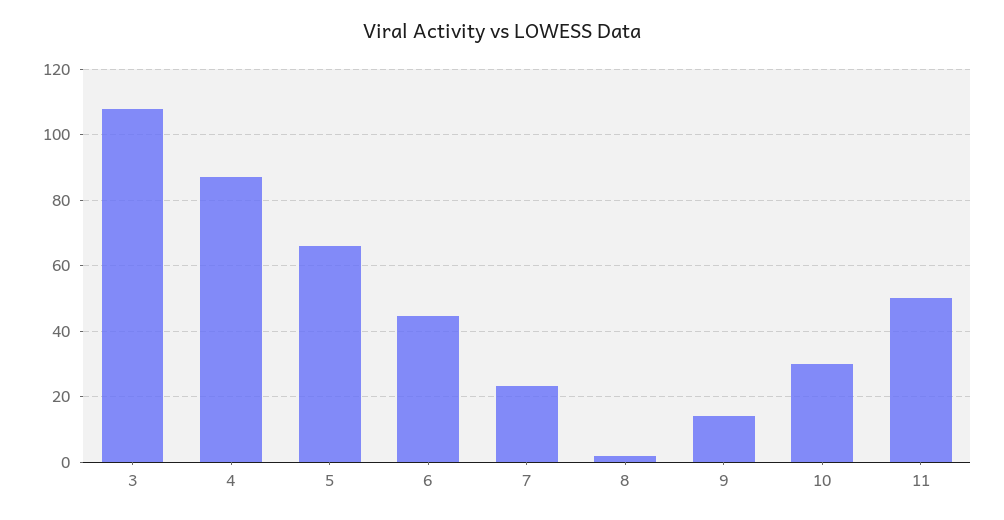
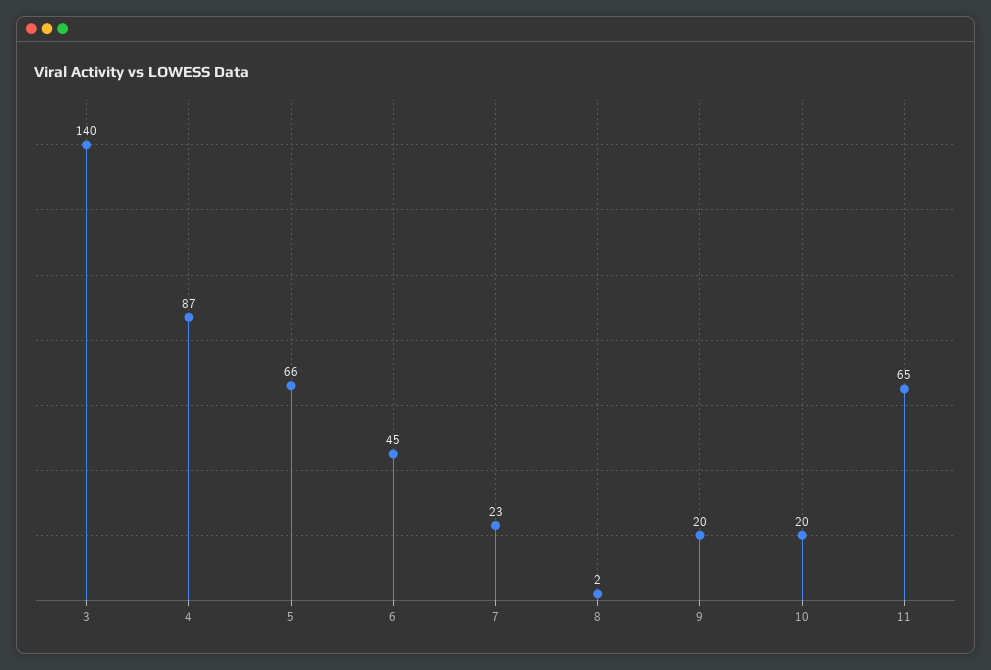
  {
-   "3": 108,
+   "3": 140,
    "4": 87,
    "5": 66,
    "6": 45,
    "7": 23,
    "8": 2,
-   "9": 14,
+   "9": 20,
-   "10": 30,
+   "10": 20,
-   "11": 50
+   "11": 65
  }

